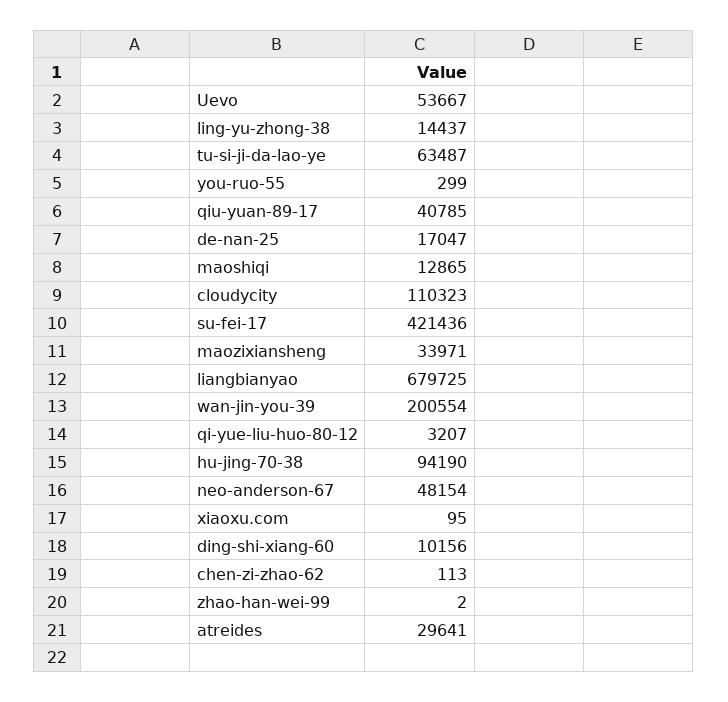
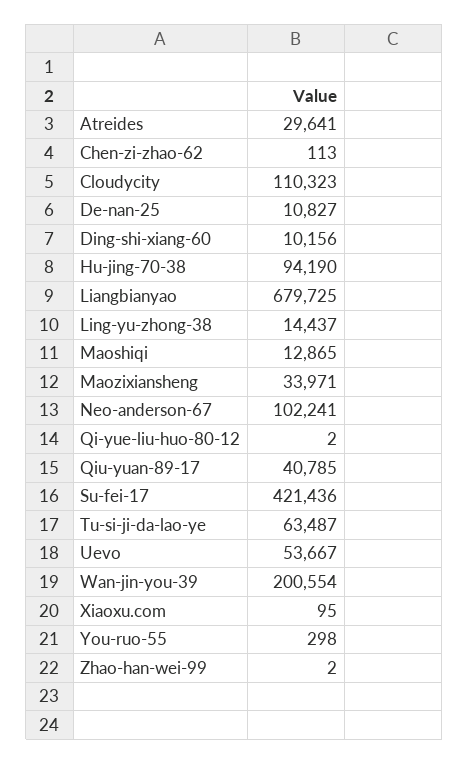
  {
    "Uevo": 53667,
    "ling-yu-zhong-38": 14437,
    "tu-si-ji-da-lao-ye": 63487,
-   "you-ruo-55": 299,
+   "you-ruo-55": 298,
    "qiu-yuan-89-17": 40785,
-   "de-nan-25": 17047,
+   "de-nan-25": 10827,
    "maoshiqi": 12865,
    "cloudycity": 110323,
    "su-fei-17": 421436,
    "maozixiansheng": 33971,
    "liangbianyao": 679725,
    "wan-jin-you-39": 200554,
-   "qi-yue-liu-huo-80-12": 3207,
+   "qi-yue-liu-huo-80-12": 2,
    "hu-jing-70-38": 94190,
-   "neo-anderson-67": 48154,
+   "neo-anderson-67": 102241,
    "xiaoxu.com": 95,
    "ding-shi-xiang-60": 10156,
    "chen-zi-zhao-62": 113,
    "zhao-han-wei-99": 2,
    "atreides": 29641
  }

